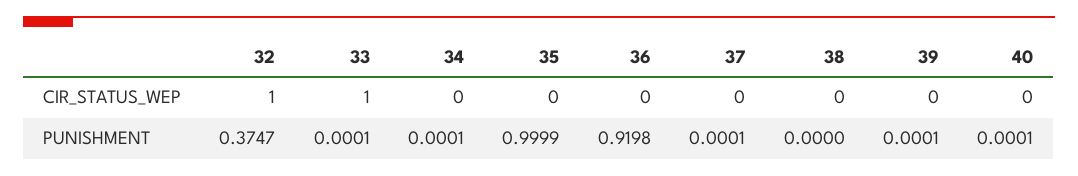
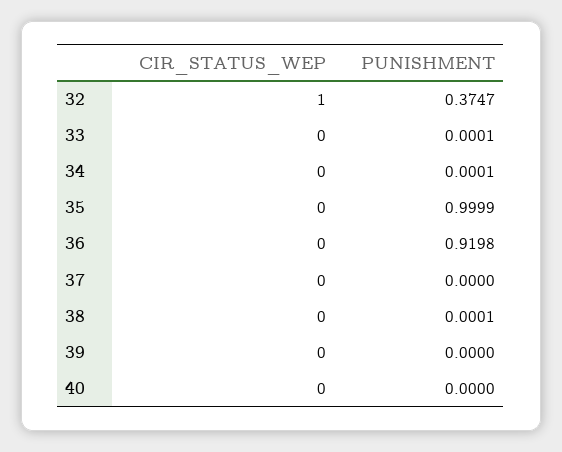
  {
    "32": {
      "CIR_STATUS_WEP": 1,
      "PUNISHMENT": 0.3747
    },
    "33": {
-     "CIR_STATUS_WEP": 1,
+     "CIR_STATUS_WEP": 0,
      "PUNISHMENT": 0.0001
    },
    "34": {
      "CIR_STATUS_WEP": 0,
      "PUNISHMENT": 0.0001
    },
    "35": {
      "CIR_STATUS_WEP": 0,
      "PUNISHMENT": 0.9999
    },
    "36": {
      "CIR_STATUS_WEP": 0,
      "PUNISHMENT": 0.9198
    },
    "37": {
      "CIR_STATUS_WEP": 0,
-     "PUNISHMENT": 0.0001
+     "PUNISHMENT": 0
    },
    "38": {
      "CIR_STATUS_WEP": 0,
-     "PUNISHMENT": 0
+     "PUNISHMENT": 0.0001
    },
    "39": {
      "CIR_STATUS_WEP": 0,
-     "PUNISHMENT": 0.0001
+     "PUNISHMENT": 0
    },
    "40": {
      "CIR_STATUS_WEP": 0,
-     "PUNISHMENT": 0.0001
+     "PUNISHMENT": 0
    }
  }

